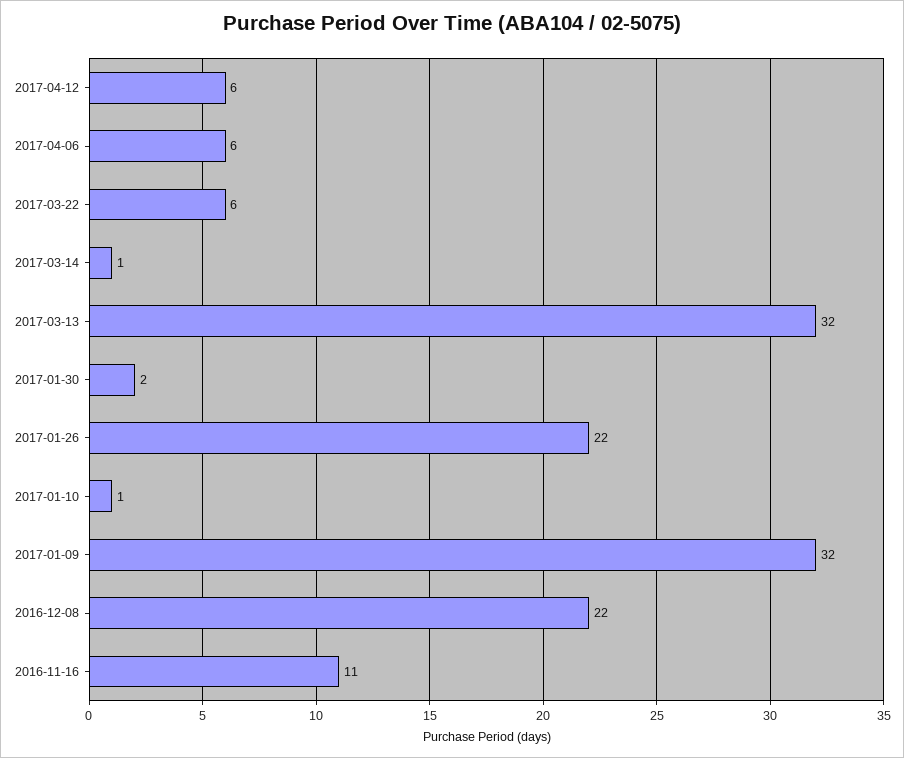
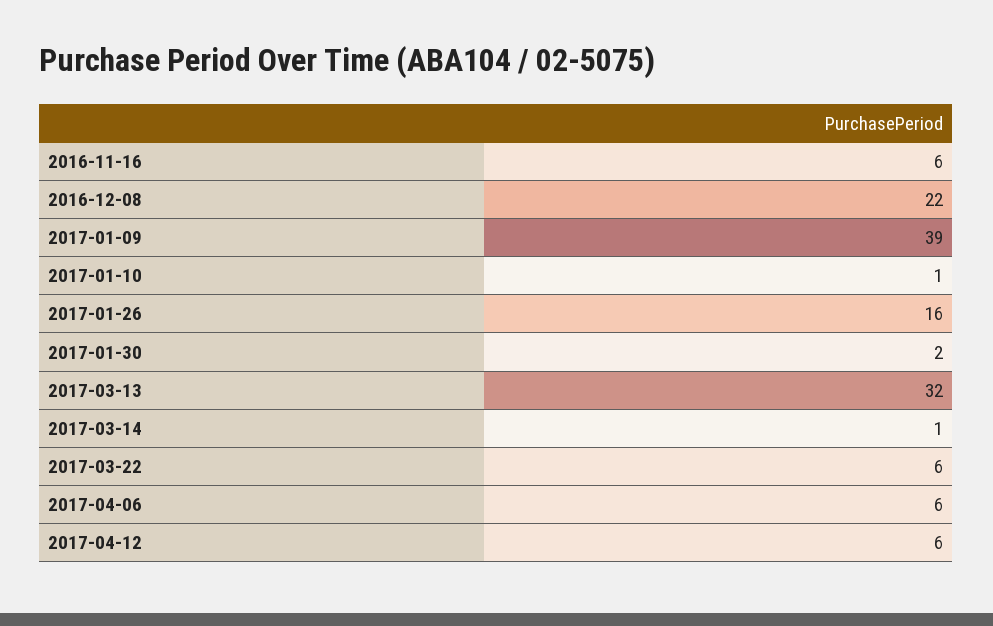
  {
    "2017-04-12": 6,
    "2017-04-06": 6,
    "2017-03-22": 6,
    "2017-03-14": 1,
    "2017-03-13": 32,
    "2017-01-30": 2,
-   "2017-01-26": 22,
+   "2017-01-26": 16,
    "2017-01-10": 1,
-   "2017-01-09": 32,
+   "2017-01-09": 39,
    "2016-12-08": 22,
-   "2016-11-16": 11
+   "2016-11-16": 6
  }

